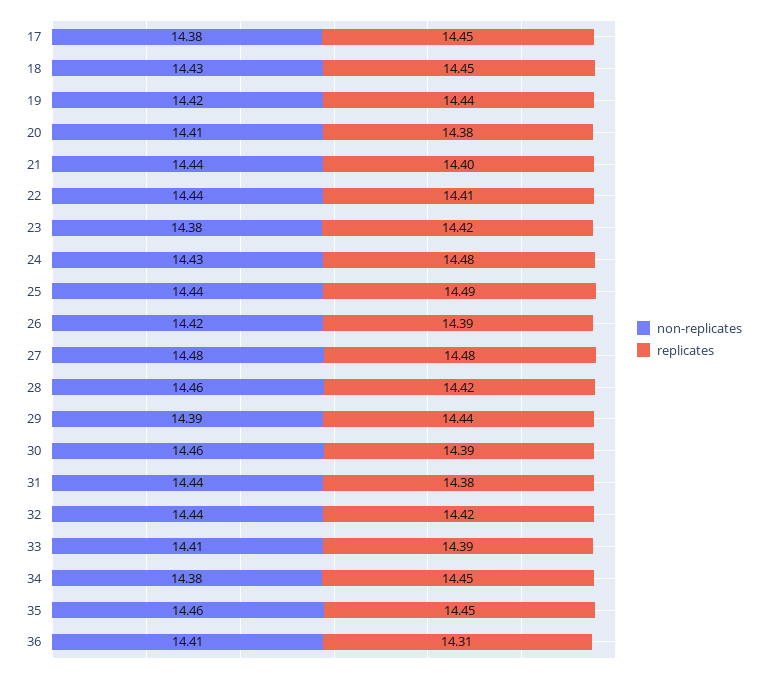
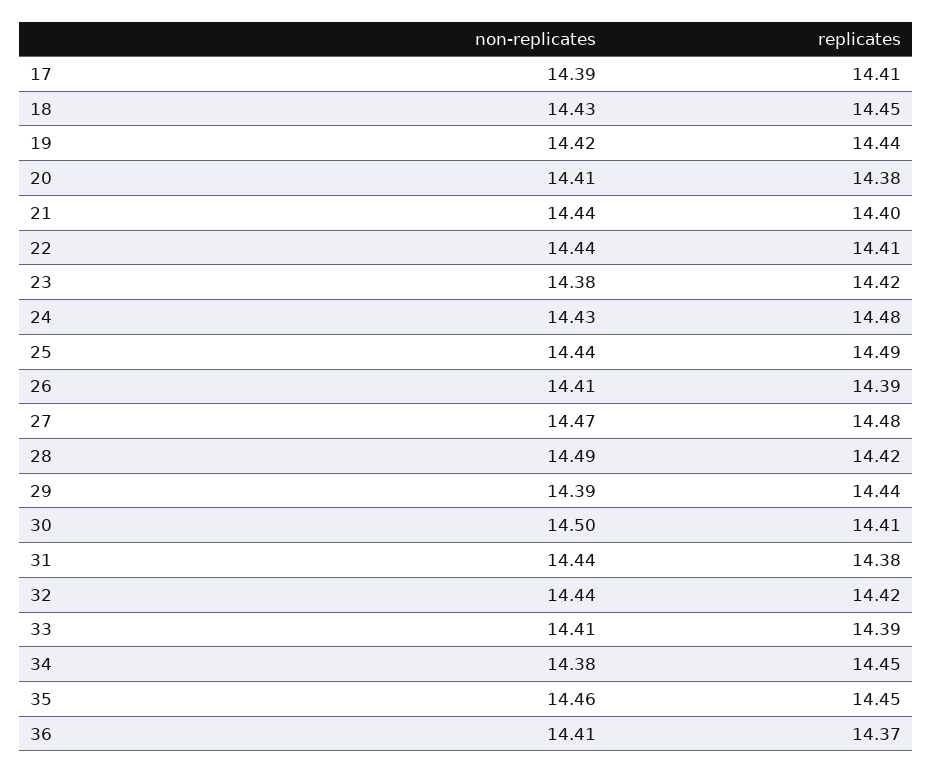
  {
    "non-replicates": {
-     "17": 14.38,
+     "17": 14.39,
      "18": 14.43,
      "19": 14.42,
      "20": 14.41,
      "21": 14.44,
      "22": 14.44,
      "23": 14.38,
      "24": 14.43,
      "25": 14.44,
-     "26": 14.42,
+     "26": 14.41,
-     "27": 14.48,
+     "27": 14.47,
-     "28": 14.46,
+     "28": 14.49,
      "29": 14.39,
-     "30": 14.46,
+     "30": 14.5,
      "31": 14.44,
      "32": 14.44,
      "33": 14.41,
      "34": 14.38,
      "35": 14.46,
      "36": 14.41
    },
    "replicates": {
-     "17": 14.45,
+     "17": 14.41,
      "18": 14.45,
      "19": 14.44,
      "20": 14.38,
      "21": 14.4,
      "22": 14.41,
      "23": 14.42,
      "24": 14.48,
      "25": 14.49,
      "26": 14.39,
      "27": 14.48,
      "28": 14.42,
      "29": 14.44,
-     "30": 14.39,
+     "30": 14.41,
      "31": 14.38,
      "32": 14.42,
      "33": 14.39,
      "34": 14.45,
      "35": 14.45,
-     "36": 14.31
+     "36": 14.37
    }
  }

